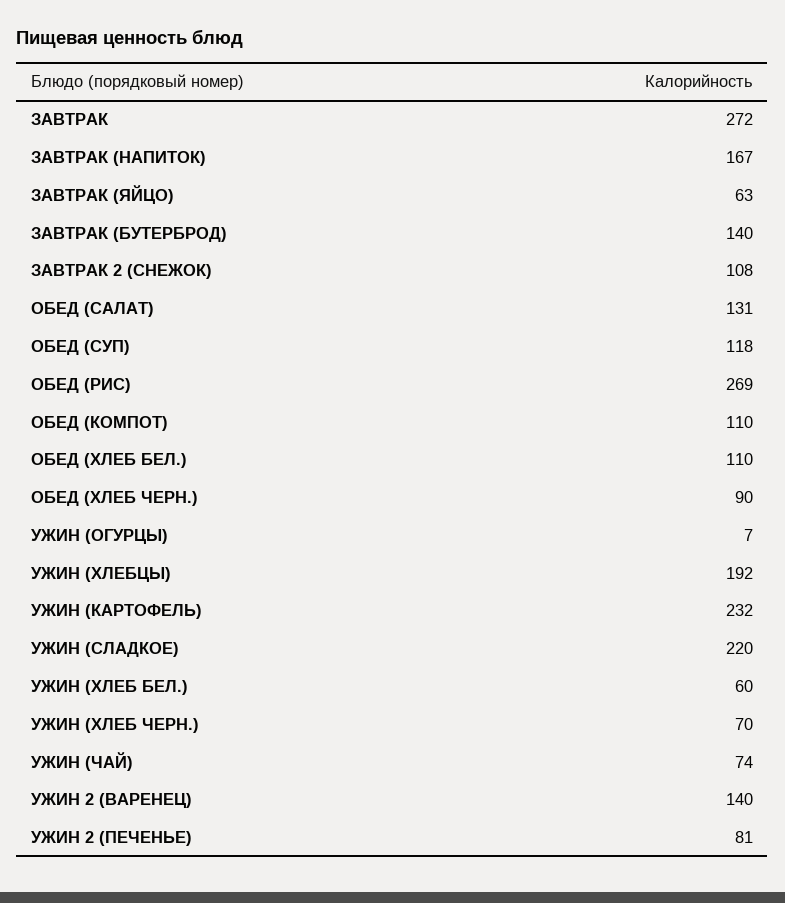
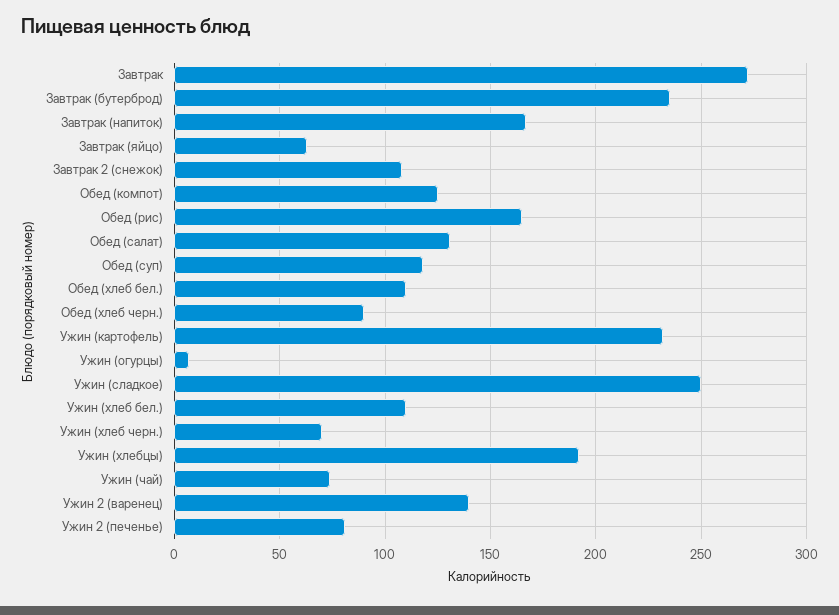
  {
    "ЗАВТРАК": 272,
    "ЗАВТРАК (НАПИТОК)": 167,
    "ЗАВТРАК (ЯЙЦО)": 63,
-   "ЗАВТРАК (БУТЕРБРОД)": 140,
+   "ЗАВТРАК (БУТЕРБРОД)": 235,
    "ЗАВТРАК 2 (СНЕЖОК)": 108,
    "ОБЕД (САЛАТ)": 131,
    "ОБЕД (СУП)": 118,
-   "ОБЕД (РИС)": 269,
+   "ОБЕД (РИС)": 165,
-   "ОБЕД (КОМПОТ)": 110,
+   "ОБЕД (КОМПОТ)": 125,
    "ОБЕД (ХЛЕБ БЕЛ.)": 110,
    "ОБЕД (ХЛЕБ ЧЕРН.)": 90,
    "УЖИН (ОГУРЦЫ)": 7,
    "УЖИН (ХЛЕБЦЫ)": 192,
    "УЖИН (КАРТОФЕЛЬ)": 232,
-   "УЖИН (СЛАДКОЕ)": 220,
+   "УЖИН (СЛАДКОЕ)": 250,
-   "УЖИН (ХЛЕБ БЕЛ.)": 60,
+   "УЖИН (ХЛЕБ БЕЛ.)": 110,
    "УЖИН (ХЛЕБ ЧЕРН.)": 70,
    "УЖИН (ЧАЙ)": 74,
    "УЖИН 2 (ВАРЕНЕЦ)": 140,
    "УЖИН 2 (ПЕЧЕНЬЕ)": 81
  }

